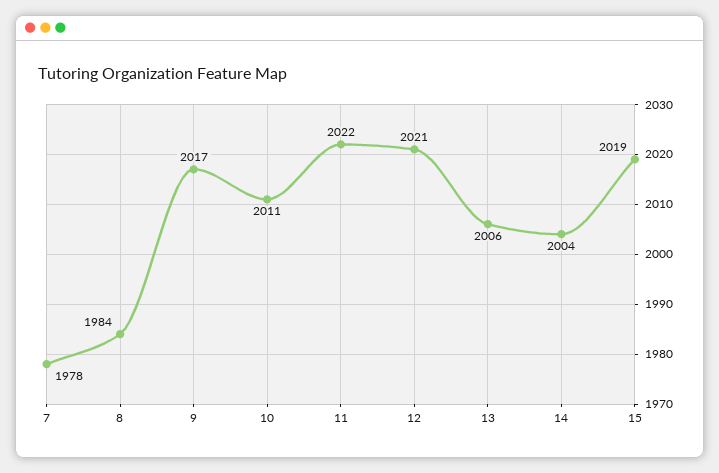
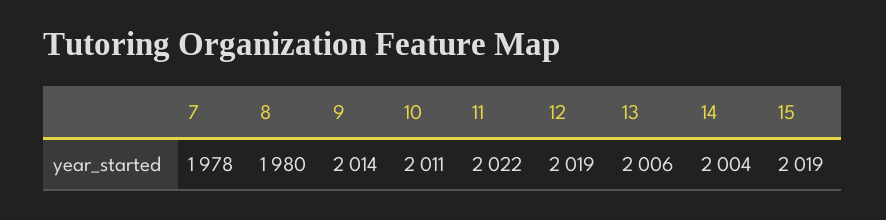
  {
    "7": 1978,
-   "8": 1984,
+   "8": 1980,
-   "9": 2017,
+   "9": 2014,
    "10": 2011,
    "11": 2022,
-   "12": 2021,
+   "12": 2019,
    "13": 2006,
    "14": 2004,
    "15": 2019
  }

